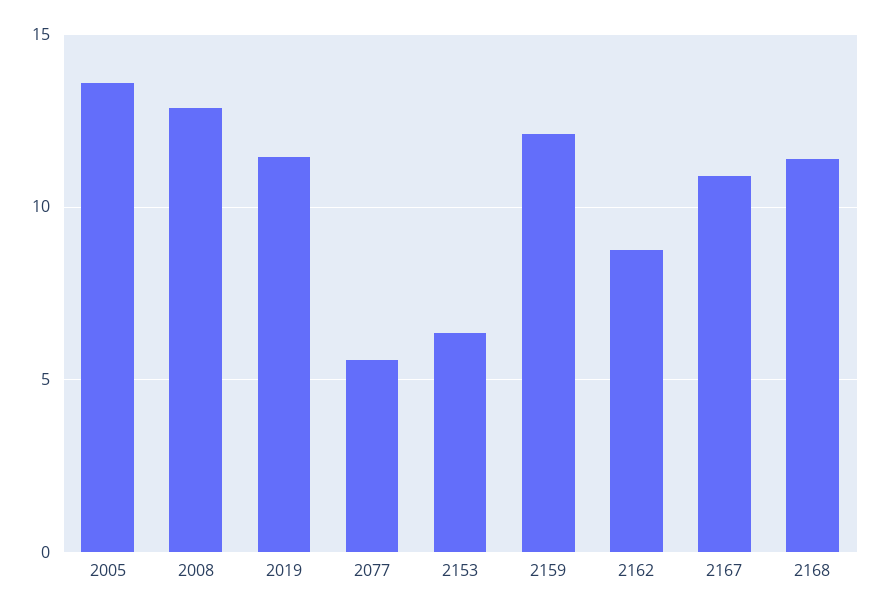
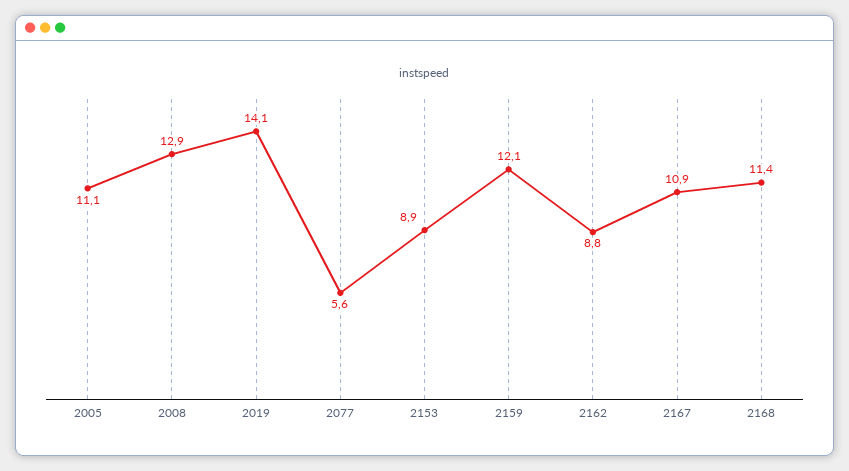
  {
-   "2005": 13.5,
+   "2005": 11.1,
    "2008": 12.9,
-   "2019": 11.5,
+   "2019": 14.1,
    "2077": 5.6,
-   "2153": 6.5,
+   "2153": 8.9,
    "2159": 12.1,
    "2162": 8.8,
    "2167": 10.9,
    "2168": 11.4
  }

